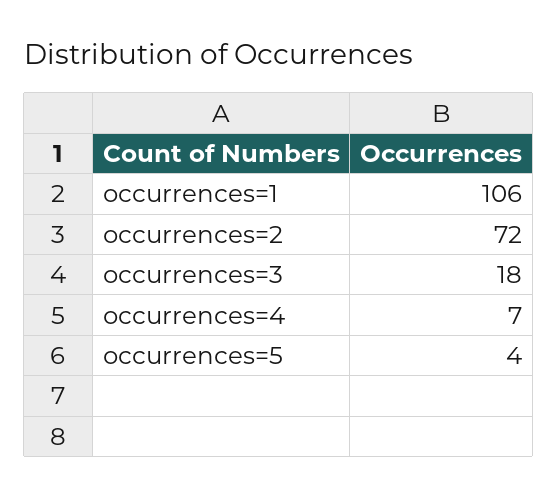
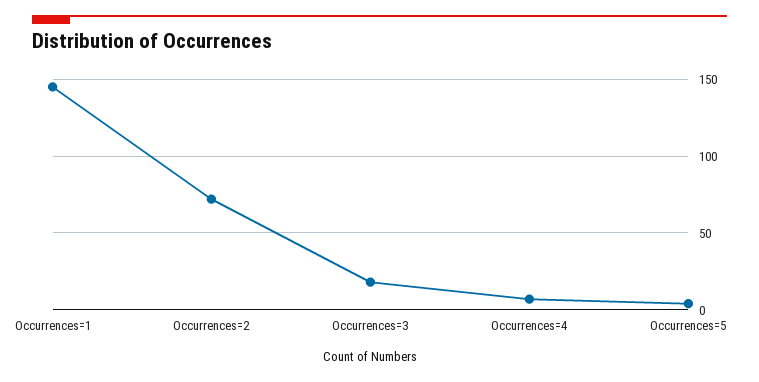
  {
-   "occurrences=1": 106,
+   "occurrences=1": 145,
    "occurrences=2": 72,
    "occurrences=3": 18,
    "occurrences=4": 7,
    "occurrences=5": 4
  }

